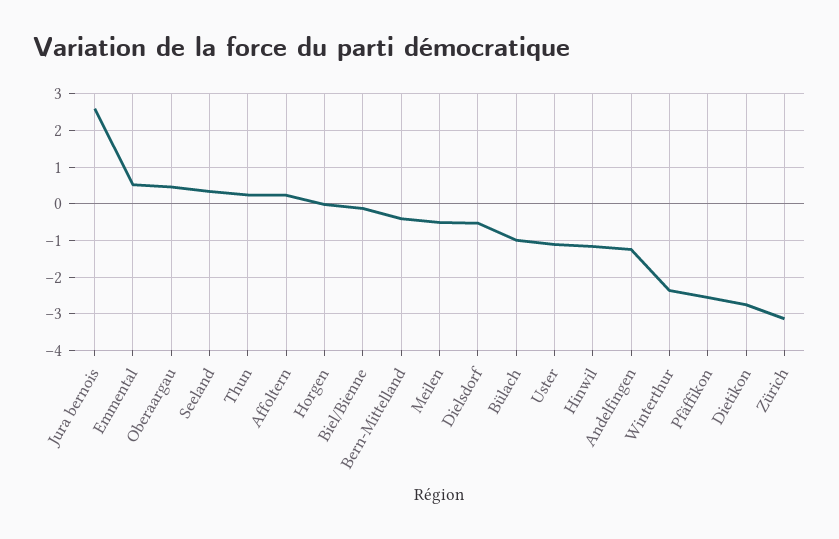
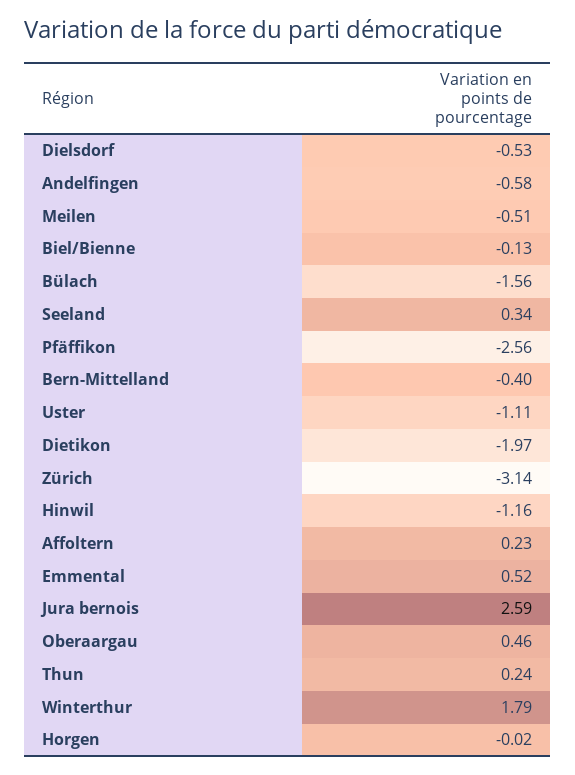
  {
    "Jura bernois": 2.59,
    "Emmental": 0.52,
    "Oberaargau": 0.46,
    "Seeland": 0.34,
    "Thun": 0.24,
    "Affoltern": 0.23,
    "Horgen": -0.02,
    "Biel/Bienne": -0.13,
    "Bern-Mittelland": -0.4,
    "Meilen": -0.51,
    "Dielsdorf": -0.53,
-   "Bülach": -1,
+   "Bülach": -1.56,
    "Uster": -1.11,
    "Hinwil": -1.16,
-   "Andelfingen": -1.2,
+   "Andelfingen": -0.58,
-   "Winterthur": -2.4,
+   "Winterthur": 1.79,
    "Pfäffikon": -2.56,
-   "Dietikon": -2.8,
+   "Dietikon": -1.97,
    "Zürich": -3.14
  }

